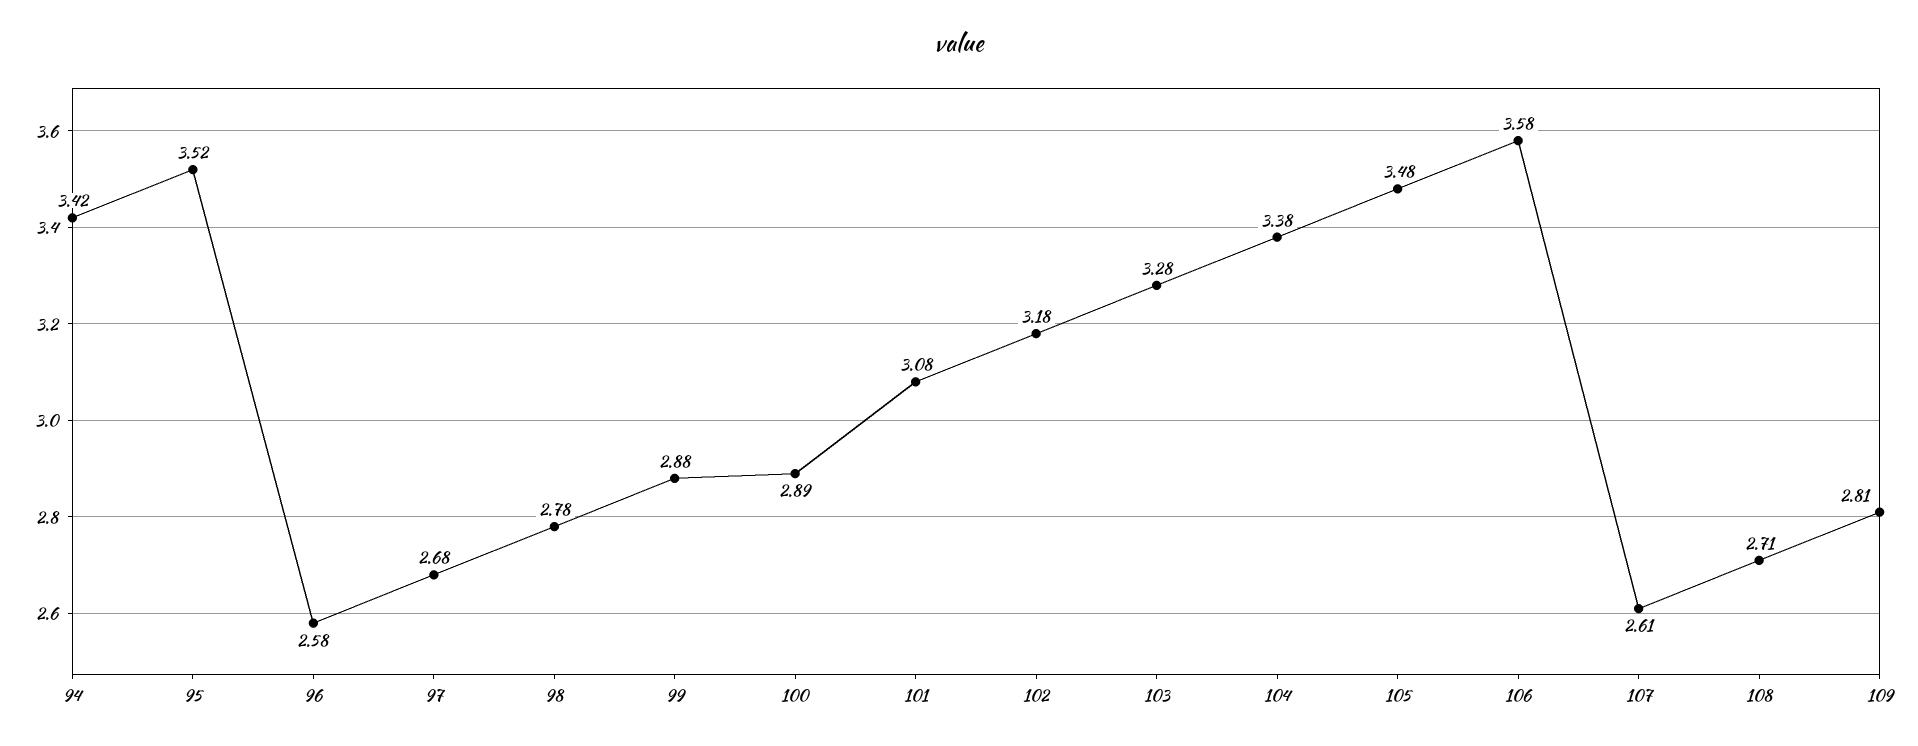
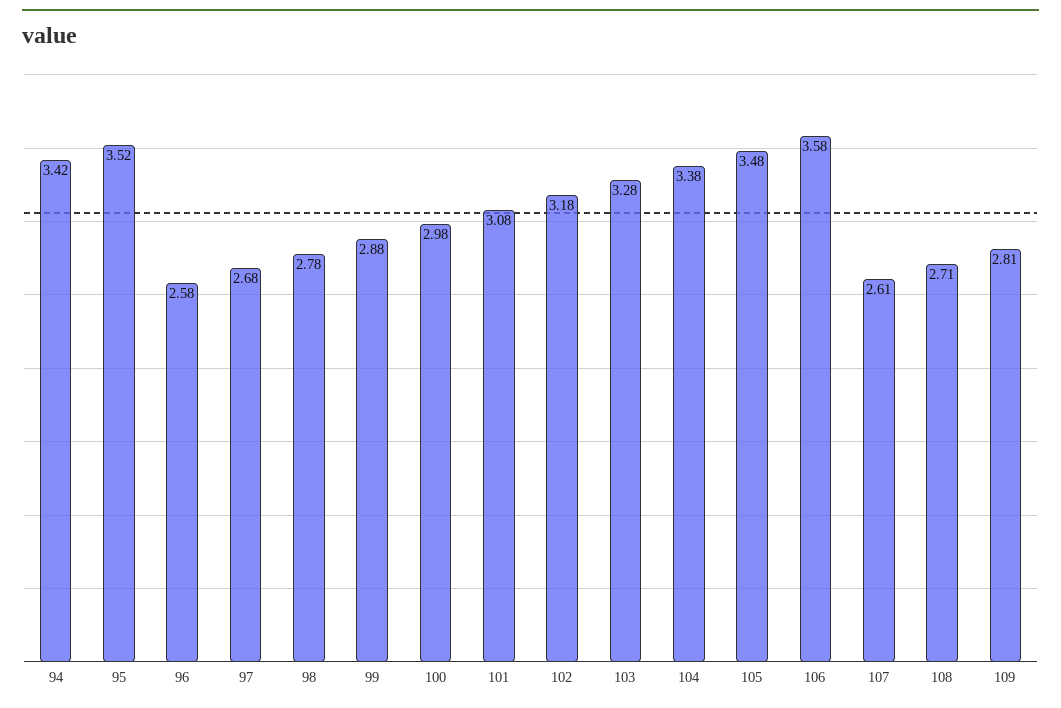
  {
    "94": 3.42,
    "95": 3.52,
    "96": 2.58,
    "97": 2.68,
    "98": 2.78,
    "99": 2.88,
-   "100": 2.89,
+   "100": 2.98,
    "101": 3.08,
    "102": 3.18,
    "103": 3.28,
    "104": 3.38,
    "105": 3.48,
    "106": 3.58,
    "107": 2.61,
    "108": 2.71,
    "109": 2.81
  }

